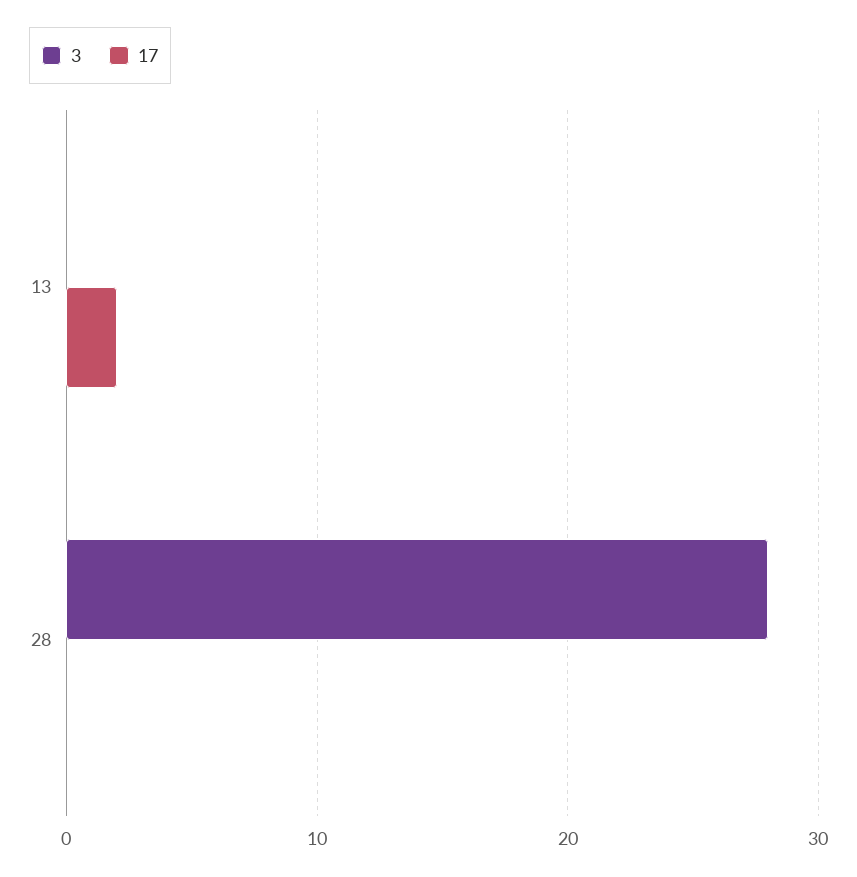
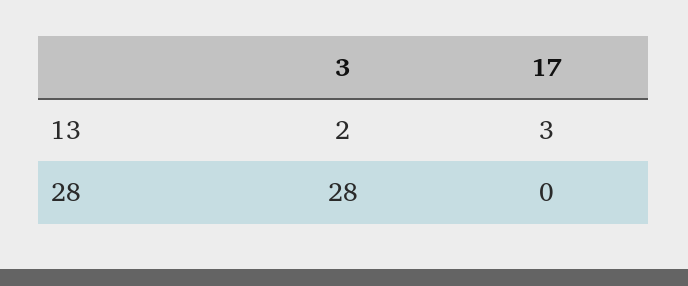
  {
    "3": {
-     "13": 0,
+     "13": 2,
      "28": 28
    },
    "17": {
-     "13": 2,
+     "13": 3,
      "28": 0
    }
  }

